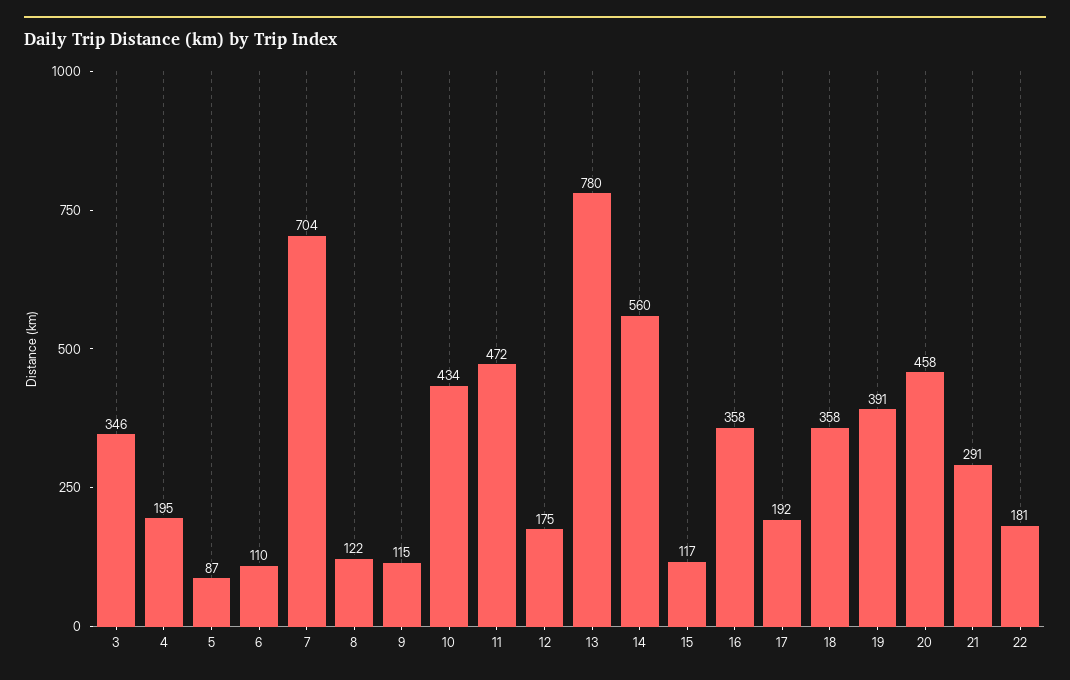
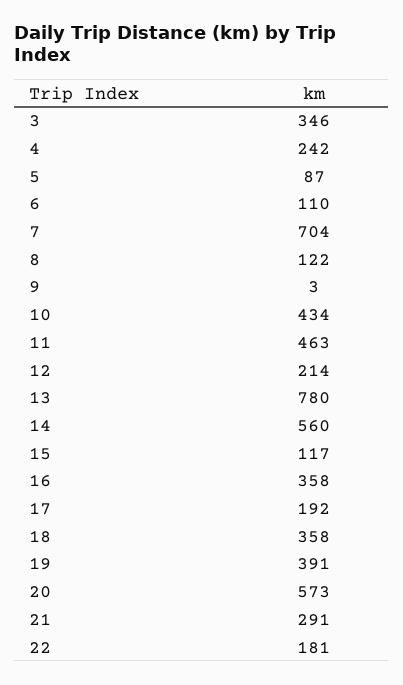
  {
    "3": 346,
-   "4": 195,
+   "4": 242,
    "5": 87,
    "6": 110,
    "7": 704,
    "8": 122,
-   "9": 115,
+   "9": 3,
    "10": 434,
-   "11": 472,
+   "11": 463,
-   "12": 175,
+   "12": 214,
    "13": 780,
    "14": 560,
    "15": 117,
    "16": 358,
    "17": 192,
    "18": 358,
    "19": 391,
-   "20": 458,
+   "20": 573,
    "21": 291,
    "22": 181
  }

